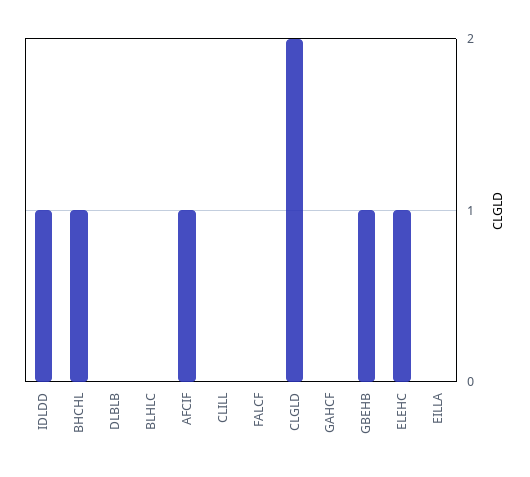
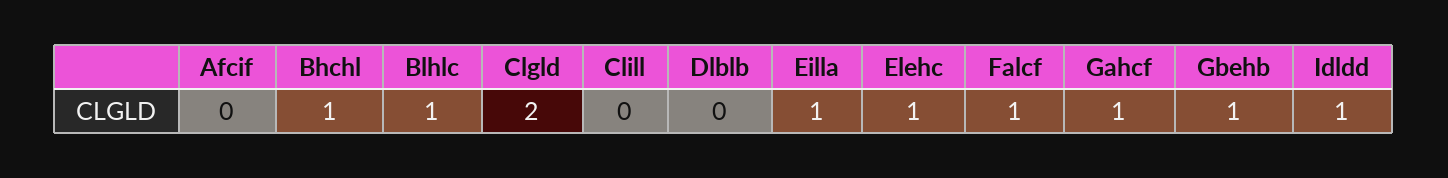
  {
    "IDLDD": 1,
    "BHCHL": 1,
    "DLBLB": 0,
-   "BLHLC": 0,
+   "BLHLC": 1,
-   "AFCIF": 1,
+   "AFCIF": 0,
    "CLILL": 0,
-   "FALCF": 0,
+   "FALCF": 1,
    "CLGLD": 2,
-   "GAHCF": 0,
+   "GAHCF": 1,
    "GBEHB": 1,
    "ELEHC": 1,
-   "EILLA": 0
+   "EILLA": 1
  }

